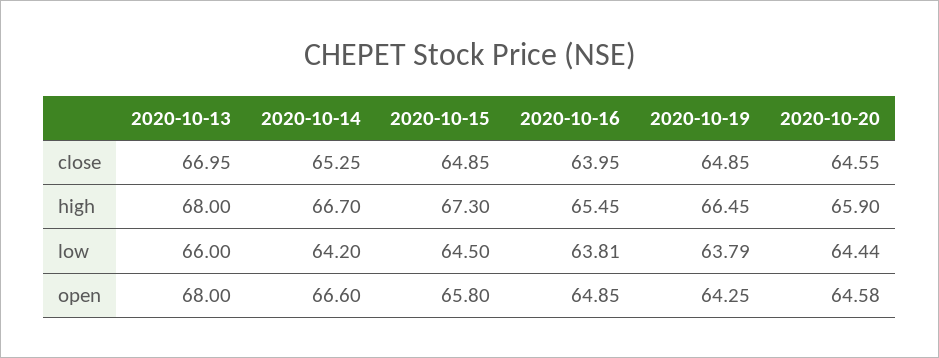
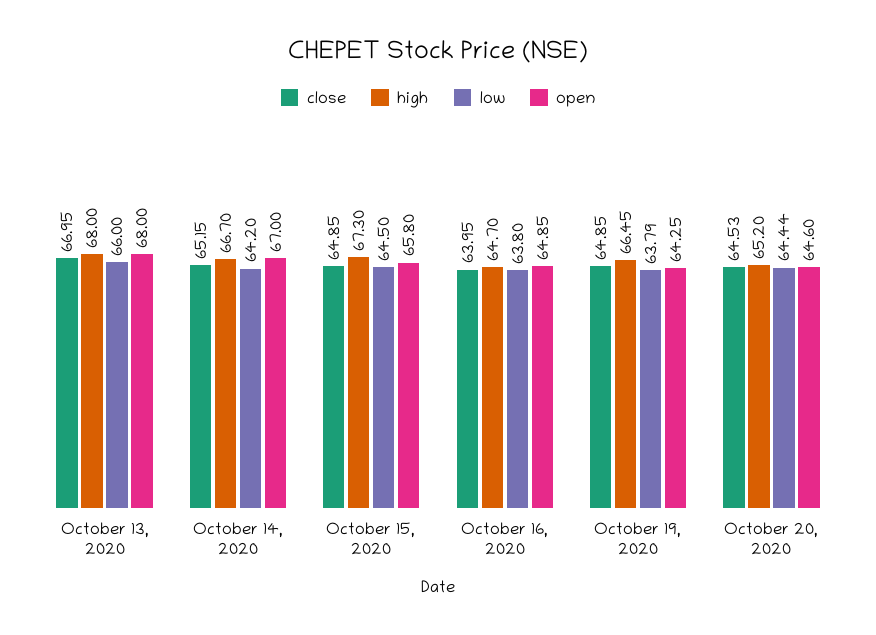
  {
    "close": {
      "2020-10-13": 66.95,
-     "2020-10-14": 65.25,
+     "2020-10-14": 65.15,
      "2020-10-15": 64.85,
      "2020-10-16": 63.95,
      "2020-10-19": 64.85,
-     "2020-10-20": 64.55
+     "2020-10-20": 64.53
    },
    "high": {
      "2020-10-13": 68,
      "2020-10-14": 66.7,
      "2020-10-15": 67.3,
-     "2020-10-16": 65.45,
+     "2020-10-16": 64.7,
      "2020-10-19": 66.45,
-     "2020-10-20": 65.9
+     "2020-10-20": 65.2
    },
    "low": {
      "2020-10-13": 66,
      "2020-10-14": 64.2,
      "2020-10-15": 64.5,
-     "2020-10-16": 63.81,
+     "2020-10-16": 63.8,
      "2020-10-19": 63.79,
      "2020-10-20": 64.44
    },
    "open": {
      "2020-10-13": 68,
-     "2020-10-14": 66.6,
+     "2020-10-14": 67,
      "2020-10-15": 65.8,
      "2020-10-16": 64.85,
      "2020-10-19": 64.25,
-     "2020-10-20": 64.58
+     "2020-10-20": 64.6
    }
  }

